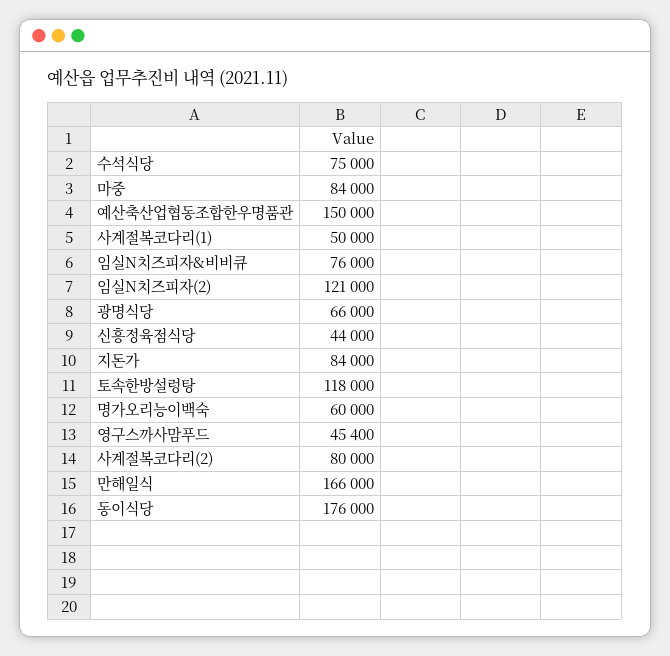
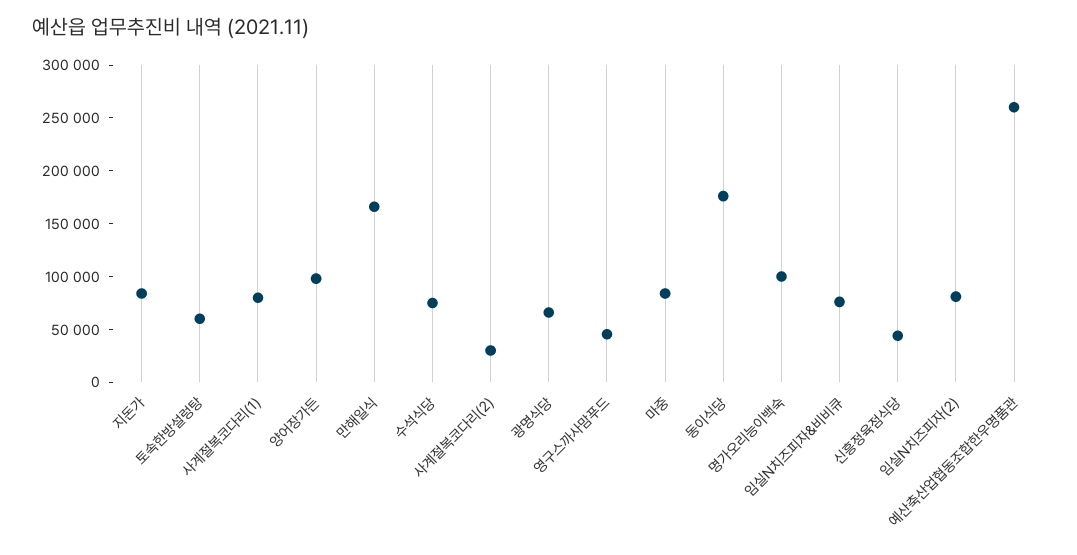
  {
    "수석식당": 75000,
    "마중": 84000,
-   "예산축산업협동조합한우명품관": 150000,
+   "예산축산업협동조합한우명품관": 260000,
-   "사계절복코다리(1)": 50000,
+   "사계절복코다리(1)": 80000,
    "임실N치즈피자&비비큐": 76000,
-   "임실N치즈피자(2)": 121000,
+   "임실N치즈피자(2)": 80000,
    "광명식당": 66000,
    "신흥정육점식당": 44000,
    "지돈가": 84000,
-   "토속한방설렁탕": 118000,
+   "토속한방설렁탕": 60000,
-   "명가오리능이백숙": 60000,
+   "명가오리능이백숙": 100000,
    "영구스까사맘푸드": 45400,
-   "사계절복코다리(2)": 80000,
+   "사계절복코다리(2)": 30000,
    "만해일식": 166000,
-   "동이식당": 176000
+   "동이식당": 176000,
+   "양어장가든": 100000
  }

